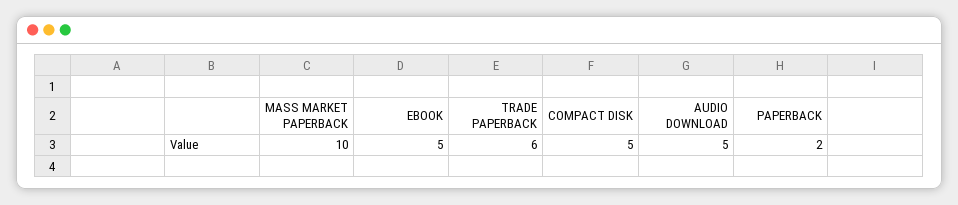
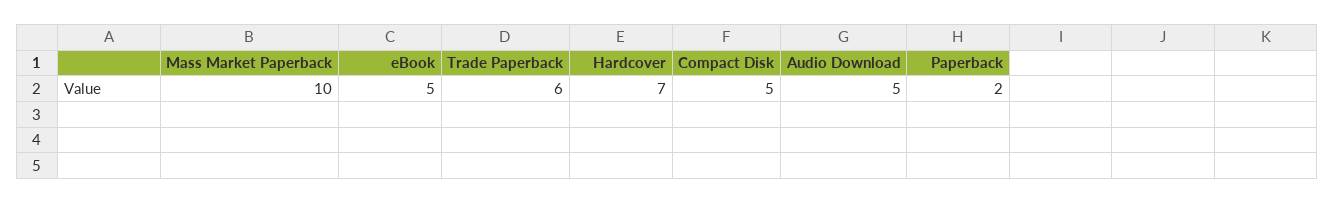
  {
    "MASS MARKET PAPERBACK": 10,
    "EBOOK": 5,
    "TRADE PAPERBACK": 6,
    "COMPACT DISK": 5,
    "AUDIO DOWNLOAD": 5,
-   "PAPERBACK": 2
+   "PAPERBACK": 2,
+   "Hardcover": 7
  }

